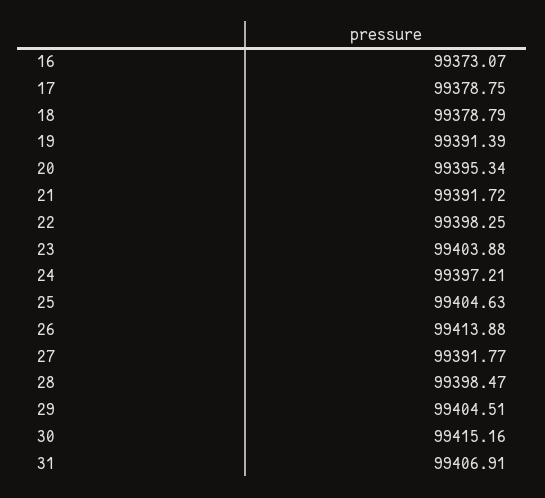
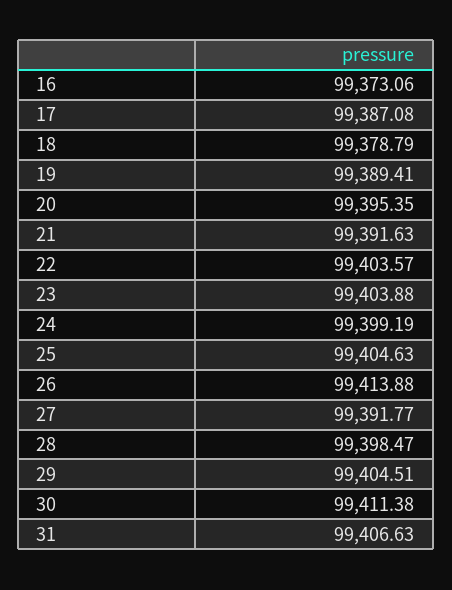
  {
-   "16": 99373.07,
+   "16": 99373.06,
-   "17": 99378.75,
+   "17": 99387.08,
    "18": 99378.79,
-   "19": 99391.39,
+   "19": 99389.41,
-   "20": 99395.34,
+   "20": 99395.35,
-   "21": 99391.72,
+   "21": 99391.63,
-   "22": 99398.25,
+   "22": 99403.57,
    "23": 99403.88,
-   "24": 99397.21,
+   "24": 99399.19,
    "25": 99404.63,
    "26": 99413.88,
    "27": 99391.77,
    "28": 99398.47,
    "29": 99404.51,
-   "30": 99415.16,
+   "30": 99411.38,
-   "31": 99406.91
+   "31": 99406.63
  }

